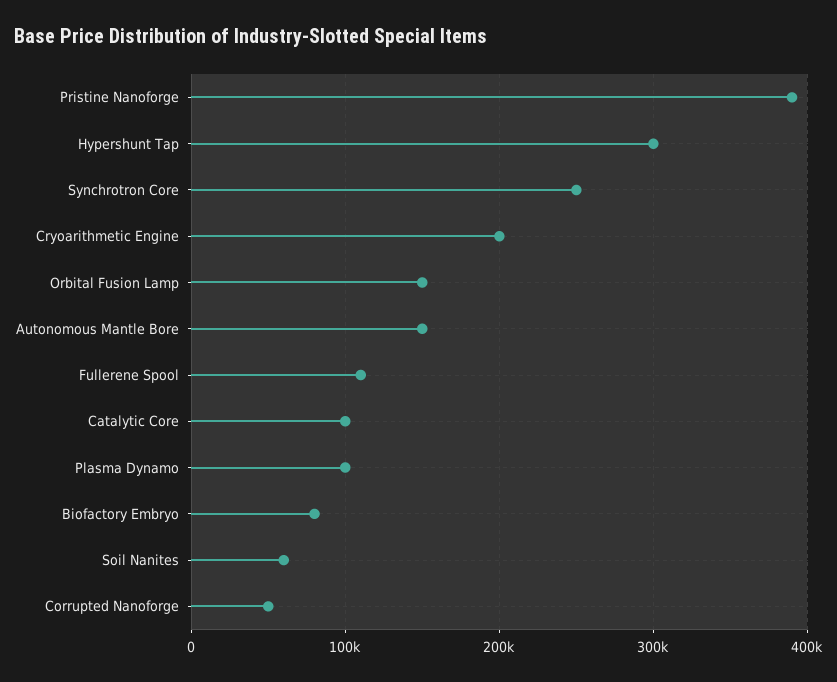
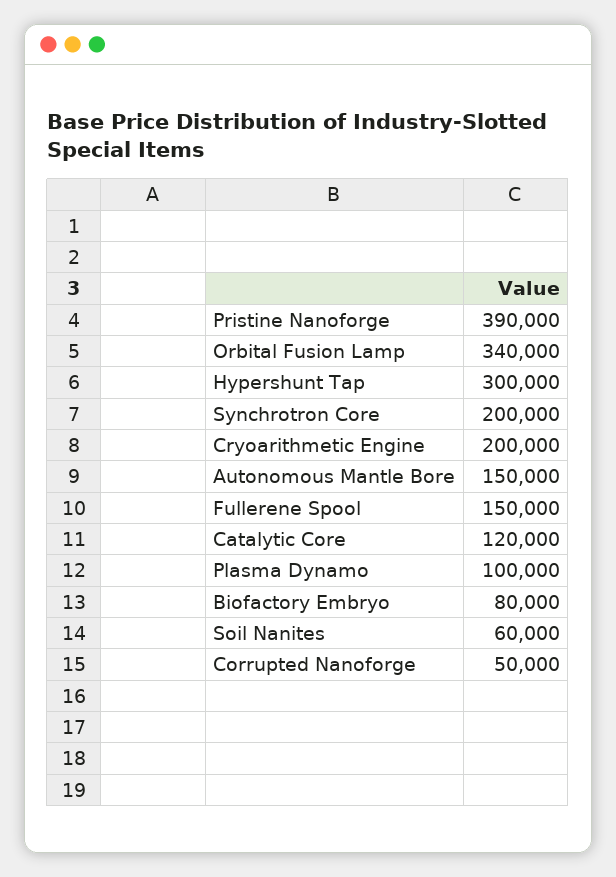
  {
    "Pristine Nanoforge": 390000,
    "Hypershunt Tap": 300000,
-   "Synchrotron Core": 250000,
+   "Synchrotron Core": 200000,
    "Cryoarithmetic Engine": 200000,
-   "Orbital Fusion Lamp": 150000,
+   "Orbital Fusion Lamp": 340000,
    "Autonomous Mantle Bore": 150000,
-   "Fullerene Spool": 110000,
+   "Fullerene Spool": 150000,
-   "Catalytic Core": 100000,
+   "Catalytic Core": 120000,
    "Plasma Dynamo": 100000,
    "Biofactory Embryo": 80000,
    "Soil Nanites": 60000,
    "Corrupted Nanoforge": 50000
  }

